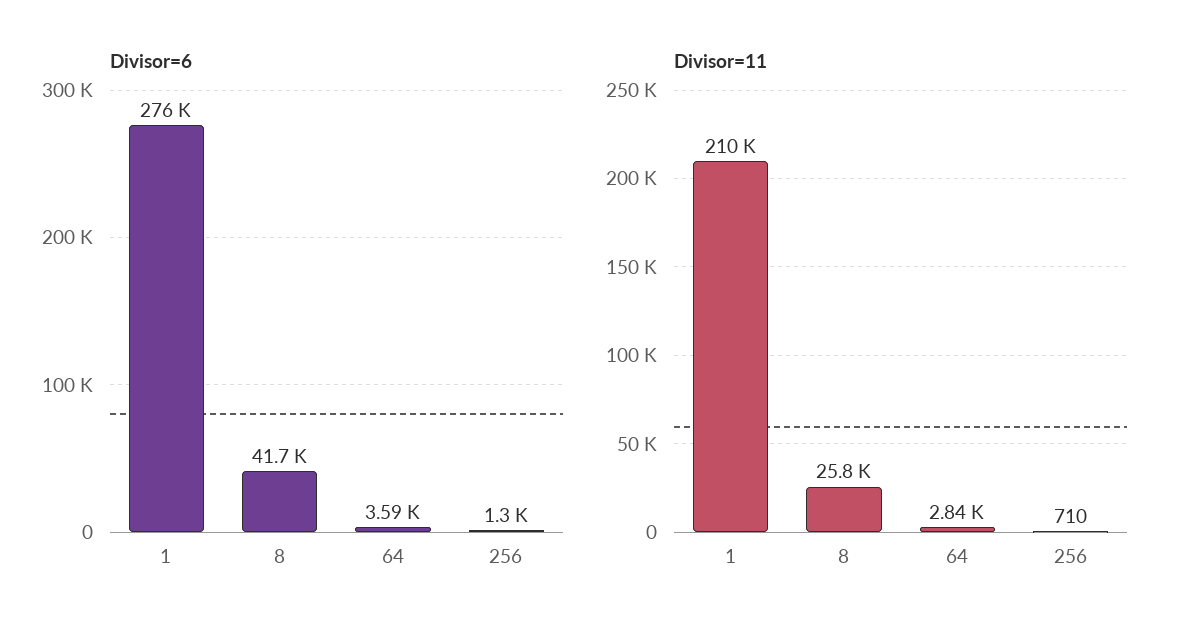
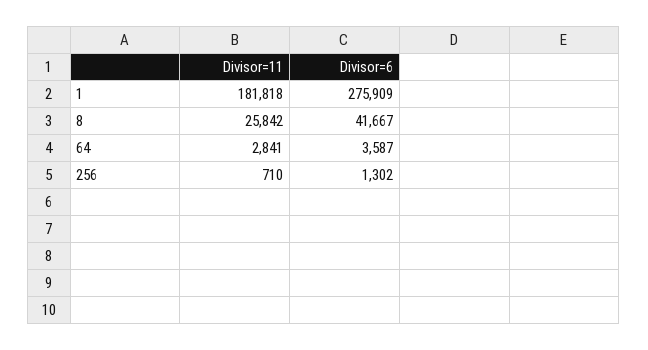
  {
    "Divisor=6": {
      "1": 275909,
      "8": 41667,
      "64": 3587,
      "256": 1302
    },
    "Divisor=11": {
-     "1": 210000,
+     "1": 181818,
      "8": 25842,
      "64": 2841,
      "256": 710
    }
  }

